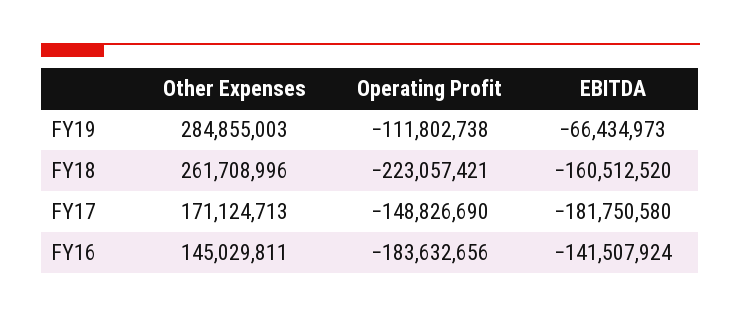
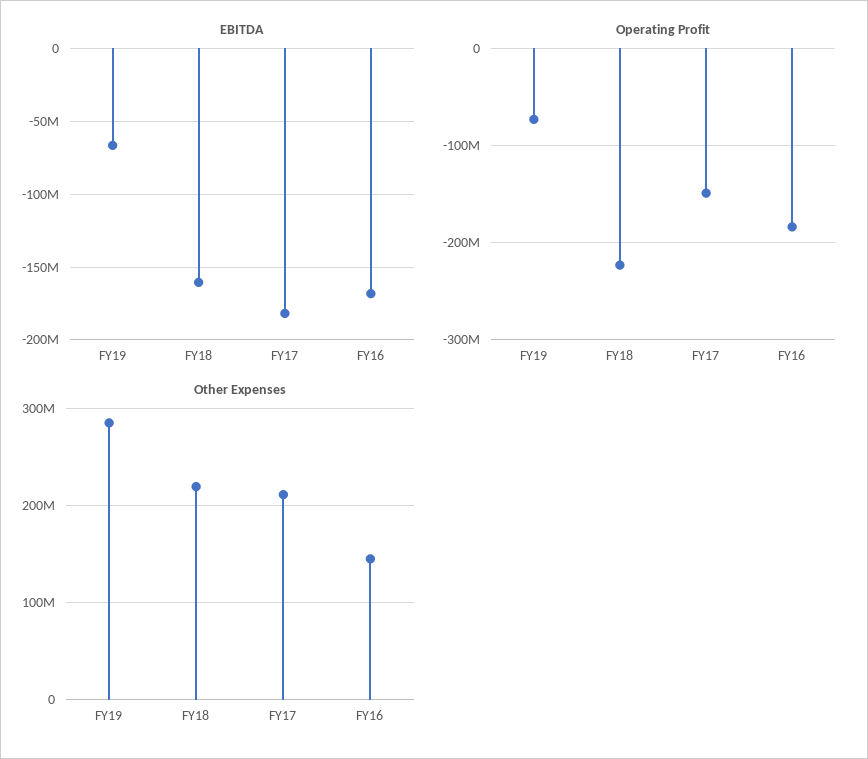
  {
    "Other Expenses": {
      "FY19": 284855003,
-     "FY18": 261708996,
+     "FY18": 220000000,
-     "FY17": 171124713,
+     "FY17": 210000000,
      "FY16": 145029811
    },
    "Operating Profit": {
-     "FY19": -111802738,
+     "FY19": -70000000,
      "FY18": -223057421,
      "FY17": -148826690,
      "FY16": -183632656
    },
    "EBITDA": {
      "FY19": -66434973,
      "FY18": -160512520,
      "FY17": -181750580,
-     "FY16": -141507924
+     "FY16": -170000000
    }
  }

